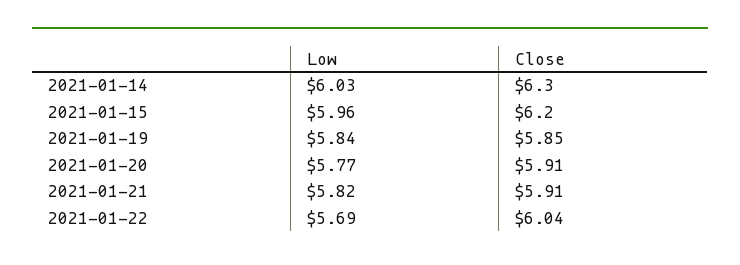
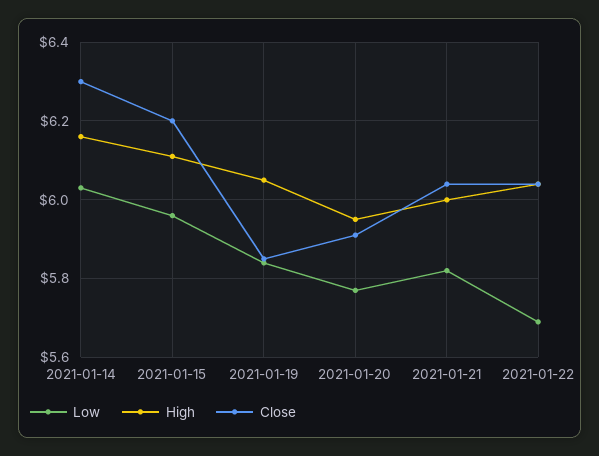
  {
    "Low": {
      "2021-01-14": 6.03,
      "2021-01-15": 5.96,
      "2021-01-19": 5.84,
      "2021-01-20": 5.77,
      "2021-01-21": 5.82,
      "2021-01-22": 5.69
    },
    "Close": {
      "2021-01-14": 6.3,
      "2021-01-15": 6.2,
      "2021-01-19": 5.85,
      "2021-01-20": 5.91,
-     "2021-01-21": 5.91,
+     "2021-01-21": 6.05,
      "2021-01-22": 6.04
-   }
+   },
+   "High": {
+     "2021-01-14": 6.15,
+     "2021-01-15": 6.1,
+     "2021-01-19": 6.05,
+     "2021-01-20": 5.95,
+     "2021-01-21": 6,
+     "2021-01-22": 6.05
+   }
  }

